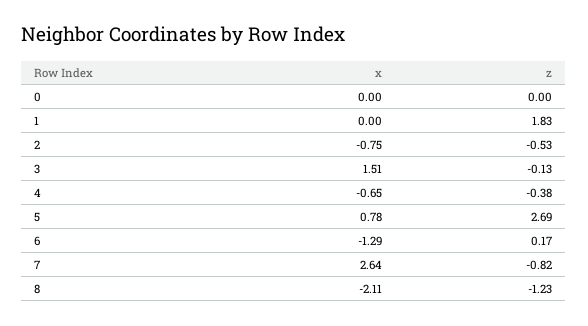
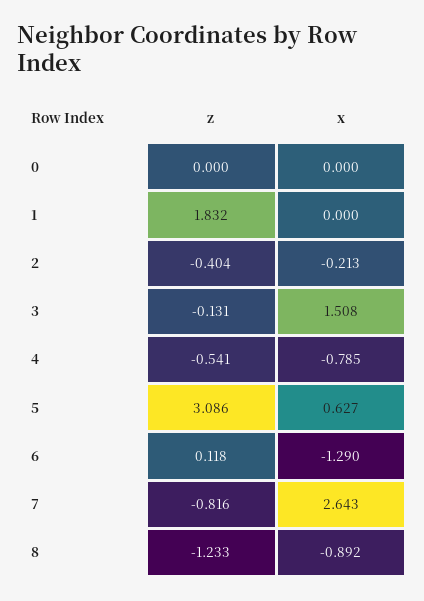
  {
    "x": {
      "0": 0,
      "1": 0,
-     "2": -0.75,
+     "2": -0.213,
      "3": 1.508,
-     "4": -0.65,
+     "4": -0.785,
-     "5": 0.78,
+     "5": 0.627,
      "6": -1.29,
      "7": 2.643,
-     "8": -2.11
+     "8": -0.892
    },
    "z": {
      "0": 0,
      "1": 1.832,
-     "2": -0.53,
+     "2": -0.404,
      "3": -0.131,
-     "4": -0.38,
+     "4": -0.541,
-     "5": 2.69,
+     "5": 3.086,
-     "6": 0.17,
+     "6": 0.118,
      "7": -0.816,
      "8": -1.233
    }
  }

